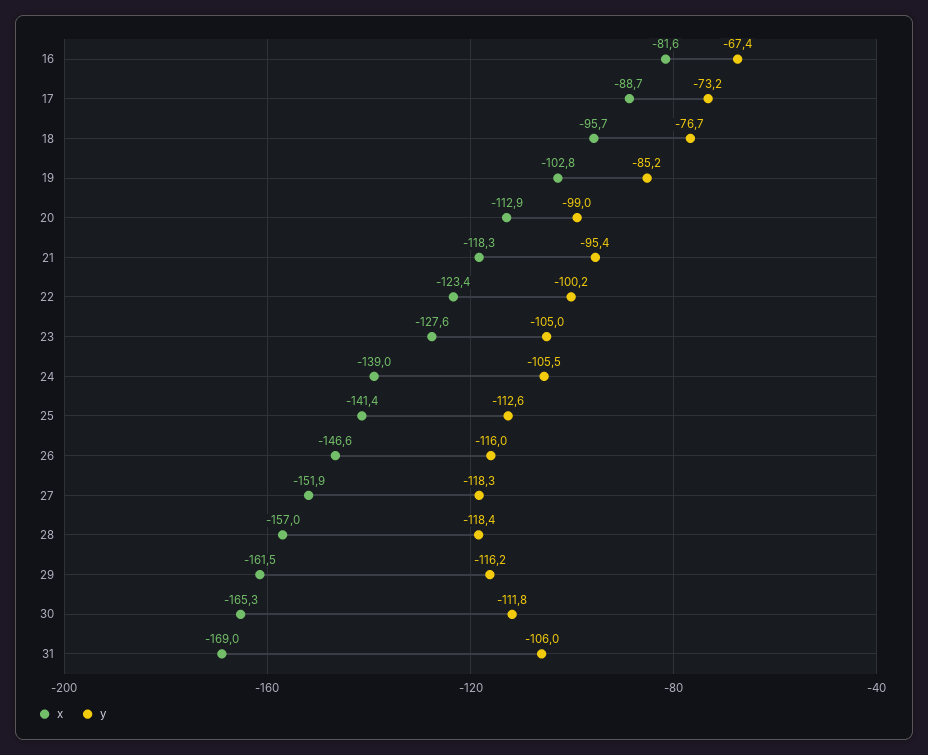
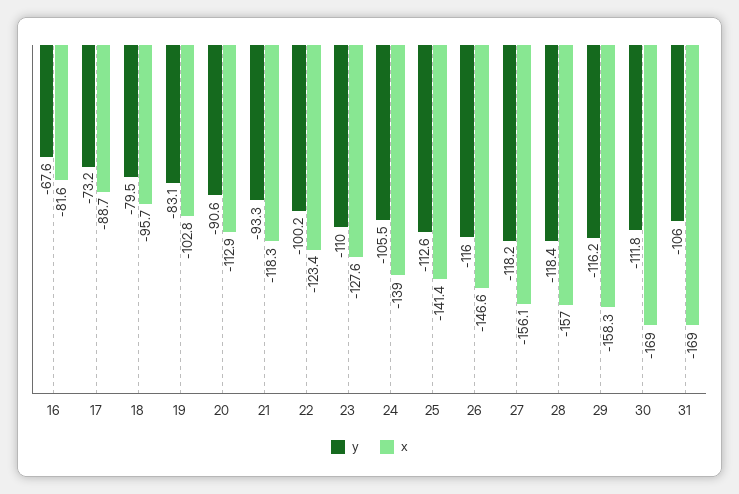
  {
    "x": {
      "16": -81.6,
      "17": -88.7,
      "18": -95.7,
      "19": -102.8,
      "20": -112.9,
      "21": -118.3,
      "22": -123.4,
      "23": -127.6,
      "24": -139,
      "25": -141.4,
      "26": -146.6,
-     "27": -151.9,
+     "27": -156.1,
      "28": -157,
-     "29": -161.5,
+     "29": -158.3,
-     "30": -165.3,
+     "30": -169,
      "31": -169
    },
    "y": {
-     "16": -67.4,
+     "16": -67.6,
      "17": -73.2,
-     "18": -76.7,
+     "18": -79.5,
-     "19": -85.2,
+     "19": -83.1,
-     "20": -99,
+     "20": -90.6,
-     "21": -95.4,
+     "21": -93.3,
      "22": -100.2,
-     "23": -105,
+     "23": -110,
      "24": -105.5,
      "25": -112.6,
      "26": -116,
-     "27": -118.3,
+     "27": -118.2,
      "28": -118.4,
      "29": -116.2,
      "30": -111.8,
      "31": -106
    }
  }

